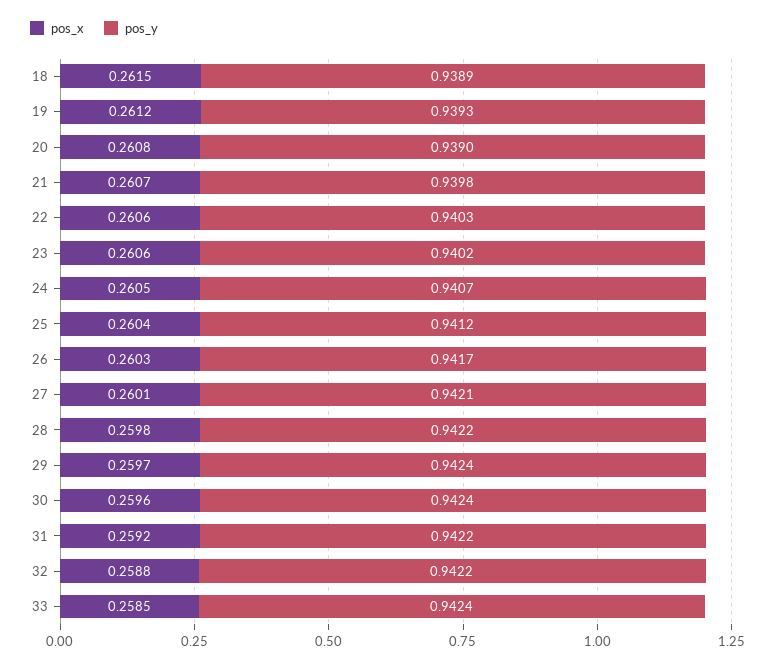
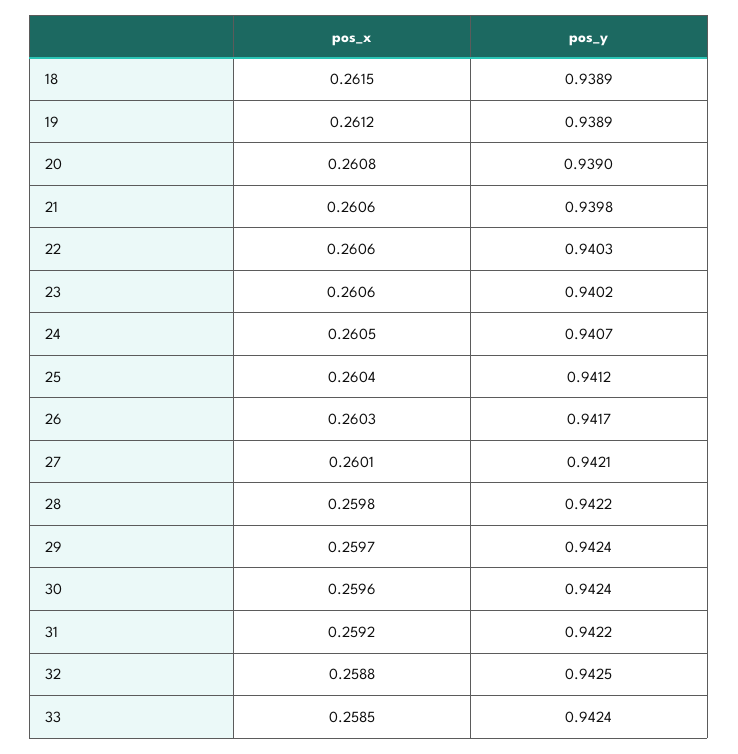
  {
    "pos_x": {
      "18": 0.2615,
      "19": 0.2612,
      "20": 0.2608,
-     "21": 0.2607,
+     "21": 0.2606,
      "22": 0.2606,
      "23": 0.2606,
      "24": 0.2605,
      "25": 0.2604,
      "26": 0.2603,
      "27": 0.2601,
      "28": 0.2598,
      "29": 0.2597,
      "30": 0.2596,
      "31": 0.2592,
      "32": 0.2588,
      "33": 0.2585
    },
    "pos_y": {
      "18": 0.9389,
-     "19": 0.9393,
+     "19": 0.9389,
      "20": 0.939,
      "21": 0.9398,
      "22": 0.9403,
      "23": 0.9402,
      "24": 0.9407,
      "25": 0.9412,
      "26": 0.9417,
      "27": 0.9421,
      "28": 0.9422,
      "29": 0.9424,
      "30": 0.9424,
      "31": 0.9422,
-     "32": 0.9422,
+     "32": 0.9425,
      "33": 0.9424
    }
  }

